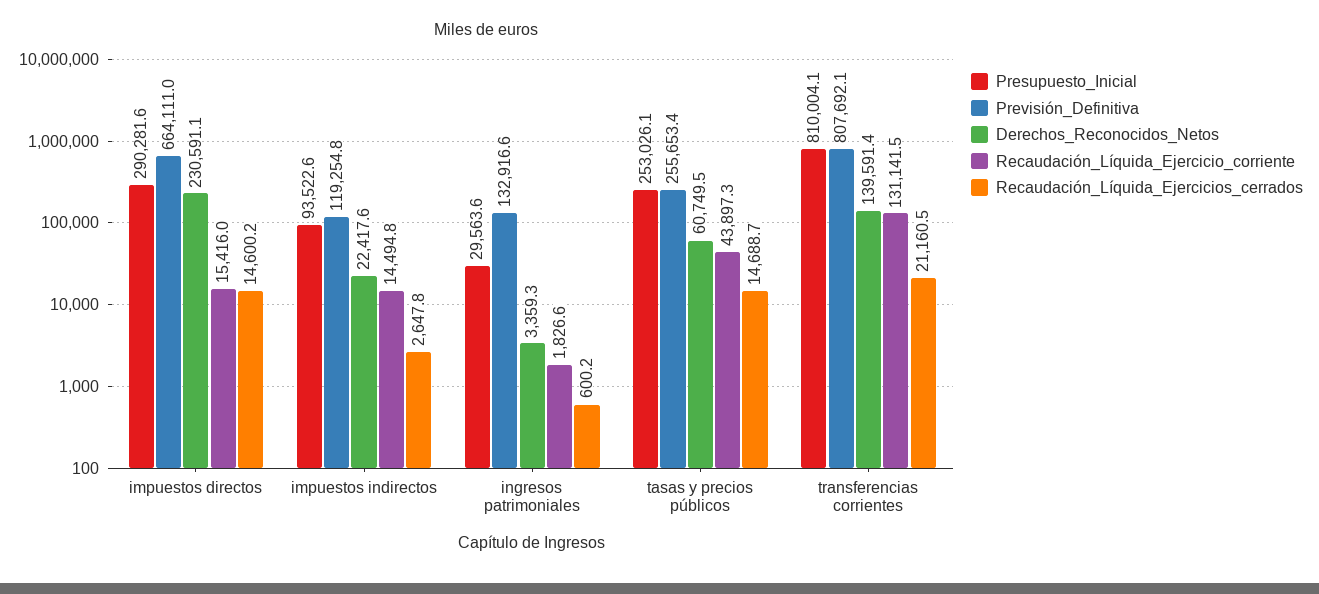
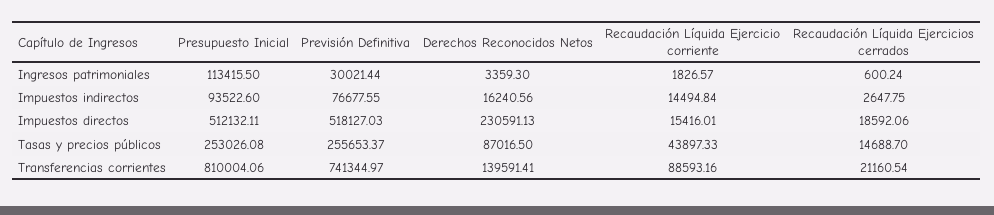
  {
    "Presupuesto_Inicial": {
-     "impuestos directos": 290281.6,
+     "impuestos directos": 512132.11,
      "impuestos indirectos": 93522.6,
-     "ingresos patrimoniales": 29563.6,
+     "ingresos patrimoniales": 113415.5,
      "tasas y precios públicos": 253026.08,
      "transferencias corrientes": 810004.06
    },
    "Previsión_Definitiva": {
-     "impuestos directos": 664111,
+     "impuestos directos": 518127.03,
-     "impuestos indirectos": 119254.8,
+     "impuestos indirectos": 76677.55,
-     "ingresos patrimoniales": 132916.6,
+     "ingresos patrimoniales": 30021.44,
      "tasas y precios públicos": 255653.37,
-     "transferencias corrientes": 807692.1
+     "transferencias corrientes": 741344.97
    },
    "Derechos_Reconocidos_Netos": {
      "impuestos directos": 230591.13,
-     "impuestos indirectos": 22417.6,
+     "impuestos indirectos": 16240.56,
      "ingresos patrimoniales": 3359.3,
-     "tasas y precios públicos": 60749.5,
+     "tasas y precios públicos": 87016.5,
      "transferencias corrientes": 139591.41
    },
    "Recaudación_Líquida_Ejercicio_corriente": {
      "impuestos directos": 15416.01,
      "impuestos indirectos": 14494.84,
      "ingresos patrimoniales": 1826.57,
      "tasas y precios públicos": 43897.33,
-     "transferencias corrientes": 131141.5
+     "transferencias corrientes": 88593.16
    },
    "Recaudación_Líquida_Ejercicios_cerrados": {
-     "impuestos directos": 14600.2,
+     "impuestos directos": 18592.06,
      "impuestos indirectos": 2647.75,
      "ingresos patrimoniales": 600.24,
      "tasas y precios públicos": 14688.7,
      "transferencias corrientes": 21160.54
    }
  }

